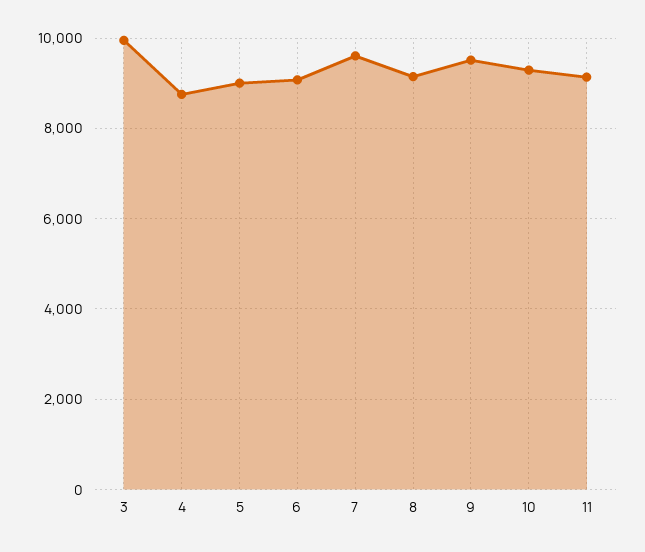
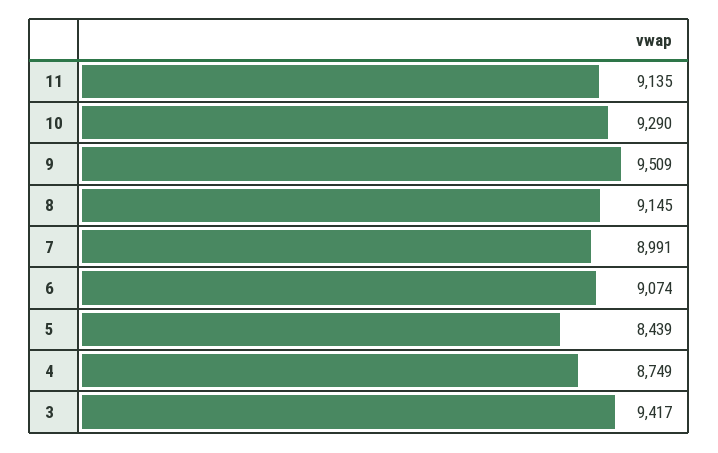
  {
-   "3": 10000,
+   "3": 9417,
    "4": 8749,
-   "5": 9000,
+   "5": 8439,
    "6": 9074,
-   "7": 9600,
+   "7": 8991,
    "8": 9145,
    "9": 9509,
    "10": 9290,
    "11": 9135
  }

